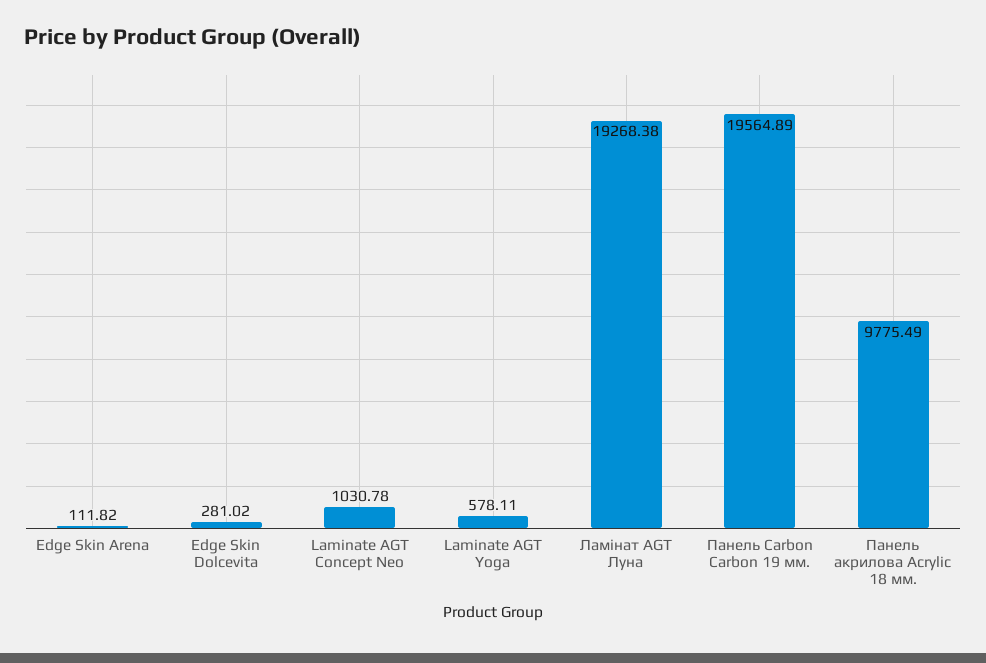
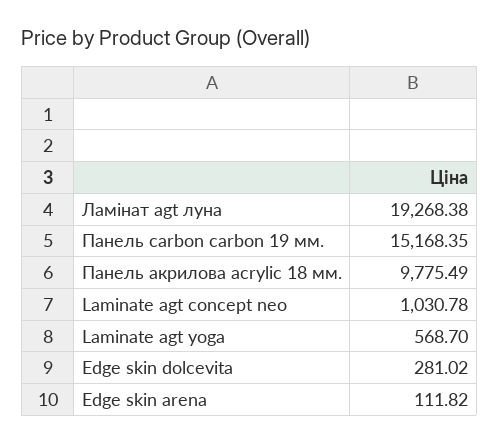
  {
    "Edge Skin Arena": 111.82,
    "Edge Skin Dolcevita": 281.02,
    "Laminate AGT Concept Neo": 1030.78,
-   "Laminate AGT Yoga": 578.11,
+   "Laminate AGT Yoga": 568.7,
    "Ламінат AGT Луна": 19268.38,
-   "Панель Carbon Carbon 19 мм.": 19564.89,
+   "Панель Carbon Carbon 19 мм.": 15168.35,
    "Панель акрилова Acrylic 18 мм.": 9775.49
  }

